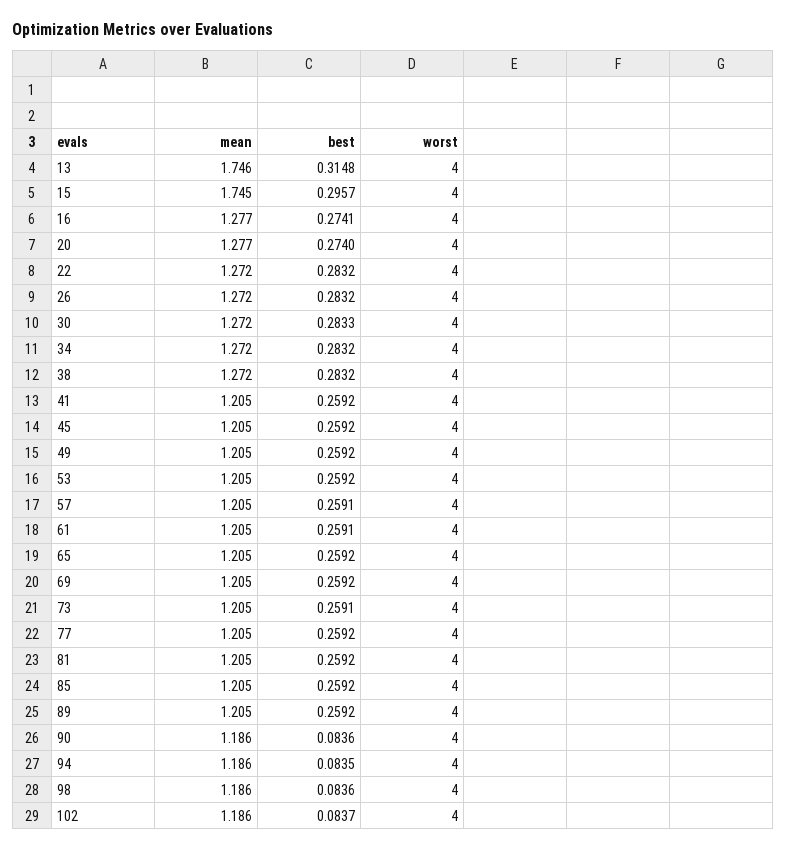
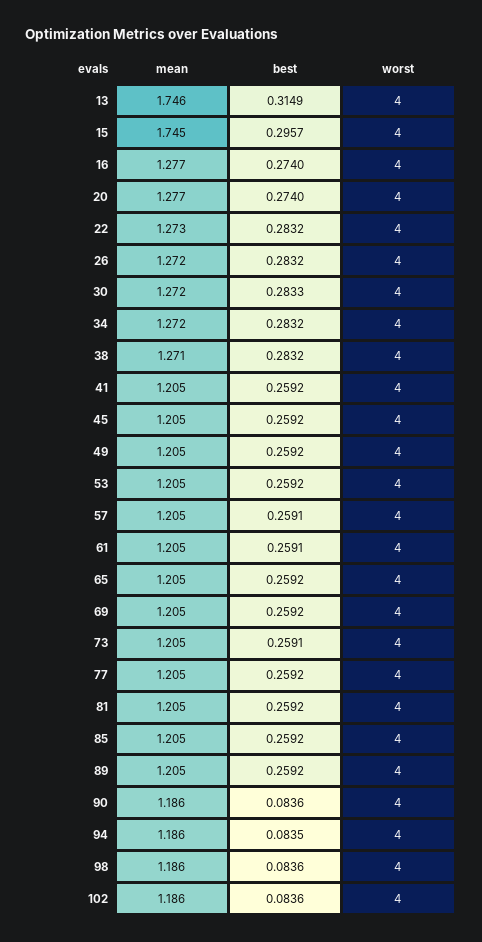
  {
    "mean": {
      "13": 1.746,
      "15": 1.745,
      "16": 1.277,
      "20": 1.277,
-     "22": 1.272,
+     "22": 1.273,
      "26": 1.272,
      "30": 1.272,
      "34": 1.272,
-     "38": 1.272,
+     "38": 1.271,
      "41": 1.205,
      "45": 1.205,
      "49": 1.205,
      "53": 1.205,
      "57": 1.205,
      "61": 1.205,
      "65": 1.205,
      "69": 1.205,
      "73": 1.205,
      "77": 1.205,
      "81": 1.205,
      "85": 1.205,
      "89": 1.205,
      "90": 1.186,
      "94": 1.186,
      "98": 1.186,
      "102": 1.186
    },
    "best": {
-     "13": 0.3148,
+     "13": 0.3149,
      "15": 0.2957,
-     "16": 0.2741,
+     "16": 0.274,
      "20": 0.274,
      "22": 0.2832,
      "26": 0.2832,
      "30": 0.2833,
      "34": 0.2832,
      "38": 0.2832,
      "41": 0.2592,
      "45": 0.2592,
      "49": 0.2592,
      "53": 0.2592,
      "57": 0.2591,
      "61": 0.2591,
      "65": 0.2592,
      "69": 0.2592,
      "73": 0.2591,
      "77": 0.2592,
      "81": 0.2592,
      "85": 0.2592,
      "89": 0.2592,
      "90": 0.0836,
      "94": 0.0835,
      "98": 0.0836,
-     "102": 0.0837
+     "102": 0.0836
    },
    "worst": {
      "13": 4,
      "15": 4,
      "16": 4,
      "20": 4,
      "22": 4,
      "26": 4,
      "30": 4,
      "34": 4,
      "38": 4,
      "41": 4,
      "45": 4,
      "49": 4,
      "53": 4,
      "57": 4,
      "61": 4,
      "65": 4,
      "69": 4,
      "73": 4,
      "77": 4,
      "81": 4,
      "85": 4,
      "89": 4,
      "90": 4,
      "94": 4,
      "98": 4,
      "102": 4
    }
  }

